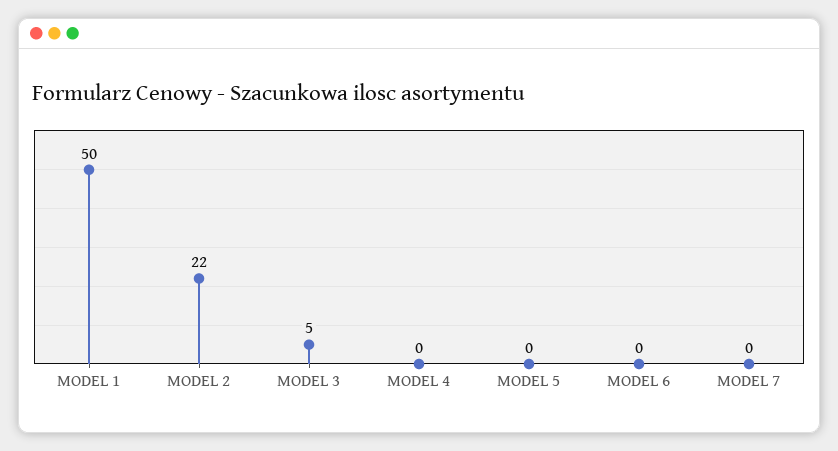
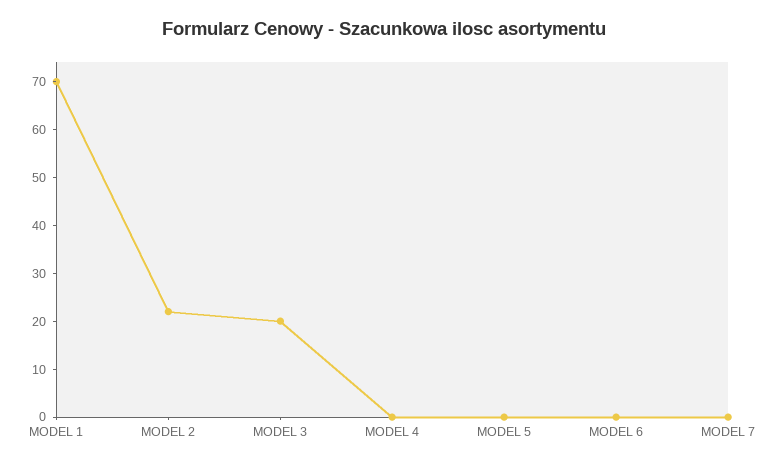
  {
-   "MODEL 1": 50,
+   "MODEL 1": 70,
    "MODEL 2": 22,
-   "MODEL 3": 5,
+   "MODEL 3": 20,
    "MODEL 4": 0,
    "MODEL 5": 0,
    "MODEL 6": 0,
    "MODEL 7": 0
  }

